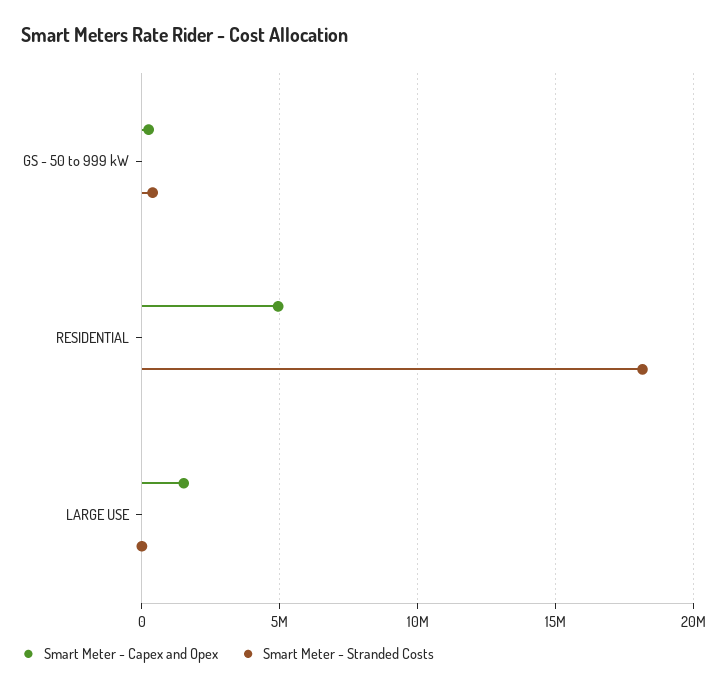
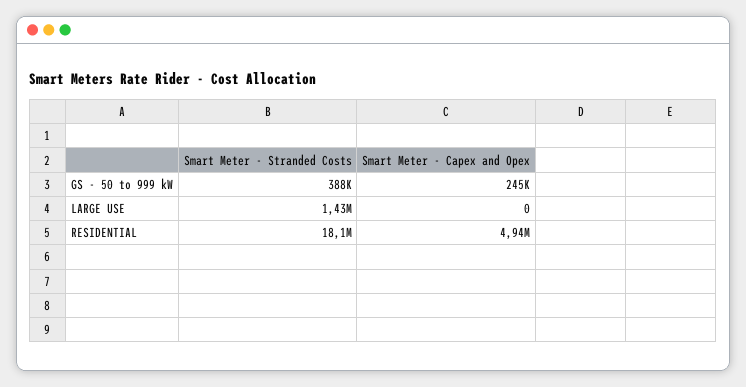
  {
    "Smart Meter - Capex and Opex": {
      "GS - 50 to 999 kW": 245000,
      "RESIDENTIAL": 4940000,
-     "LARGE USE": 1500000
+     "LARGE USE": 0
    },
    "Smart Meter - Stranded Costs": {
      "GS - 50 to 999 kW": 388000,
      "RESIDENTIAL": 18100000,
-     "LARGE USE": 0
+     "LARGE USE": 1430000
    }
  }

